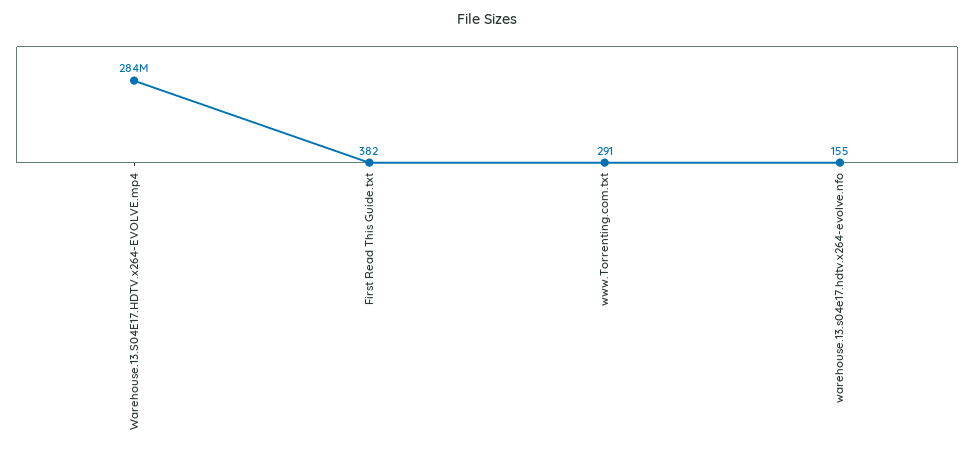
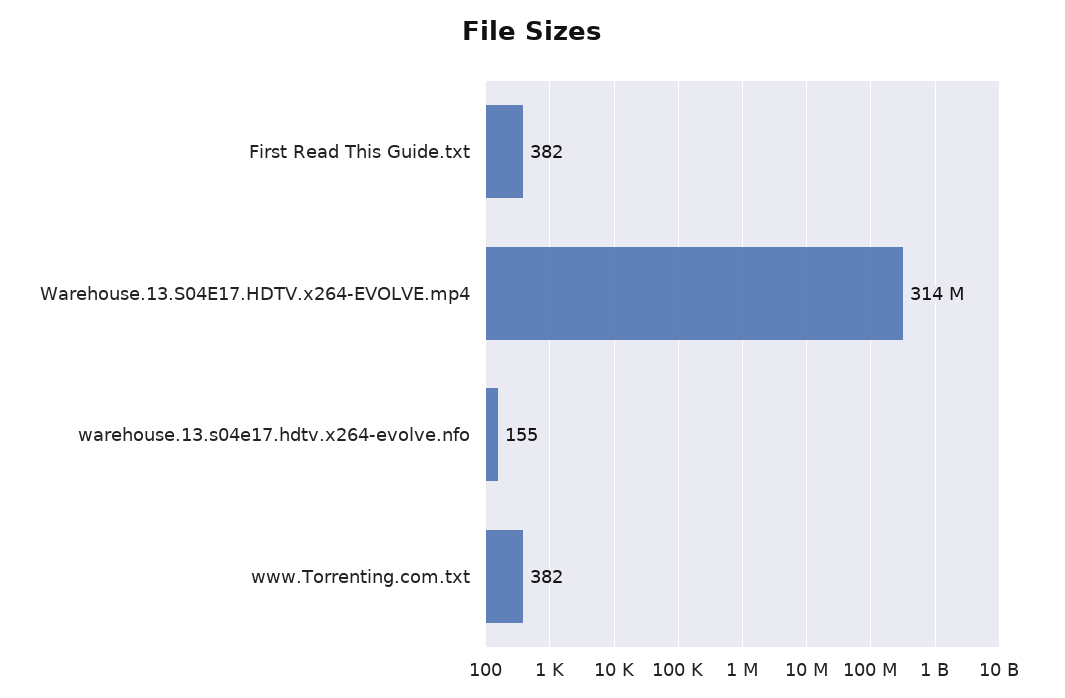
  {
-   "Warehouse.13.S04E17.HDTV.x264-EVOLVE.mp4": 284000000,
+   "Warehouse.13.S04E17.HDTV.x264-EVOLVE.mp4": 314000000,
    "First Read This Guide.txt": 382,
-   "www.Torrenting.com.txt": 291,
+   "www.Torrenting.com.txt": 382,
    "warehouse.13.s04e17.hdtv.x264-evolve.nfo": 155
  }

